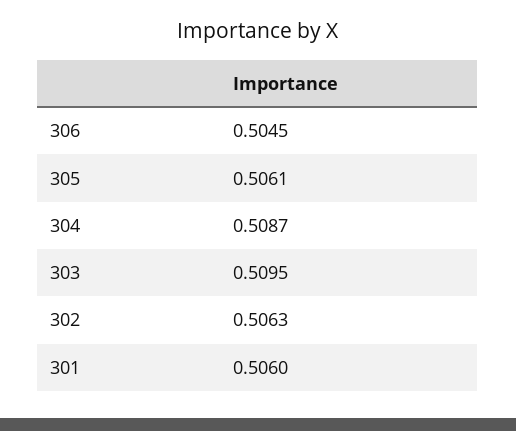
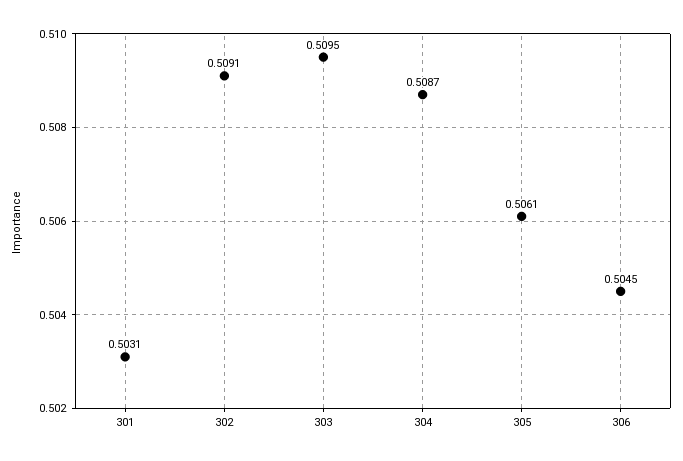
  {
    "306": 0.5045,
    "305": 0.5061,
    "304": 0.5087,
    "303": 0.5095,
-   "302": 0.5063,
+   "302": 0.5091,
-   "301": 0.506
+   "301": 0.5031
  }

